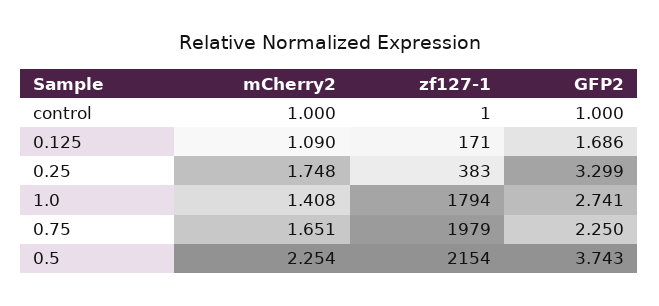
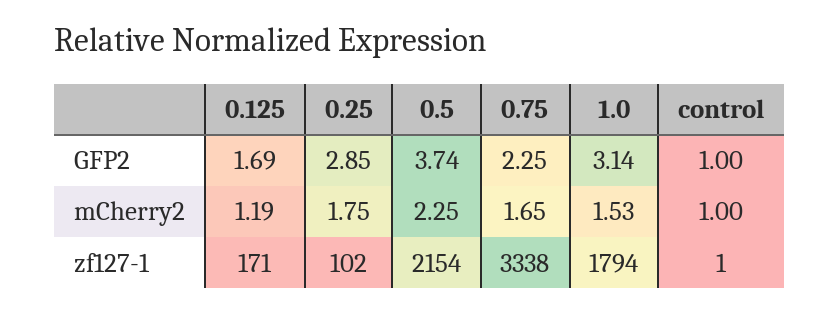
  {
    "mCherry2": {
      "control": 1,
-     "0.125": 1.09,
+     "0.125": 1.19,
      "0.25": 1.748,
-     "1.0": 1.408,
+     "1.0": 1.53,
      "0.75": 1.651,
      "0.5": 2.254
    },
    "zf127-1": {
      "control": 1,
      "0.125": 171,
-     "0.25": 383,
+     "0.25": 102,
      "1.0": 1794,
-     "0.75": 1979,
+     "0.75": 3338,
      "0.5": 2154
    },
    "GFP2": {
      "control": 1,
      "0.125": 1.686,
-     "0.25": 3.299,
+     "0.25": 2.85,
-     "1.0": 2.741,
+     "1.0": 3.14,
      "0.75": 2.25,
      "0.5": 3.743
    }
  }

